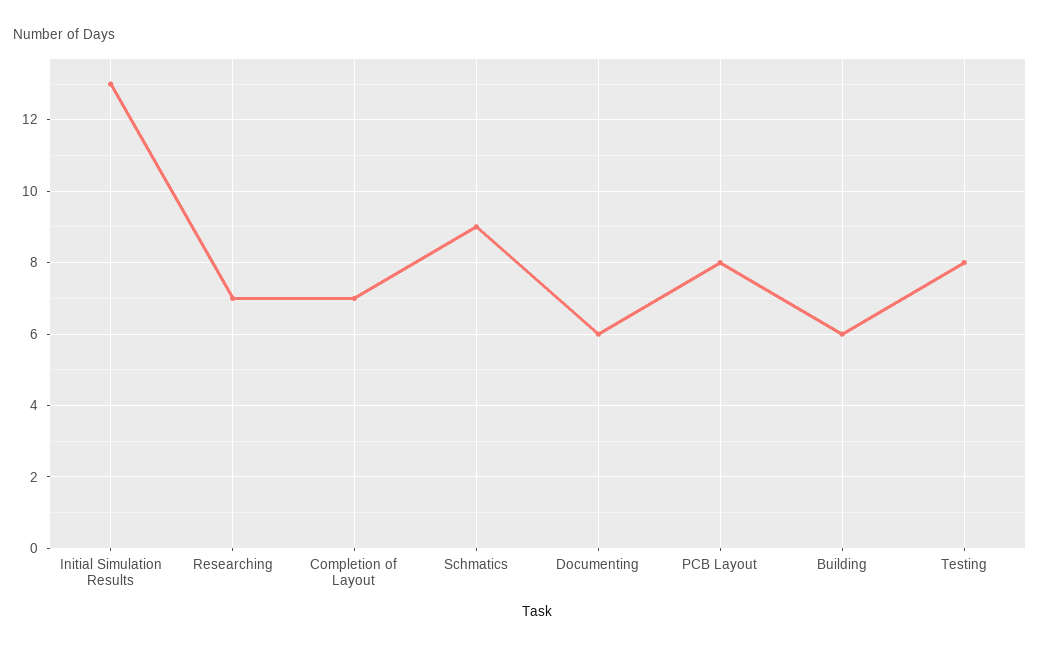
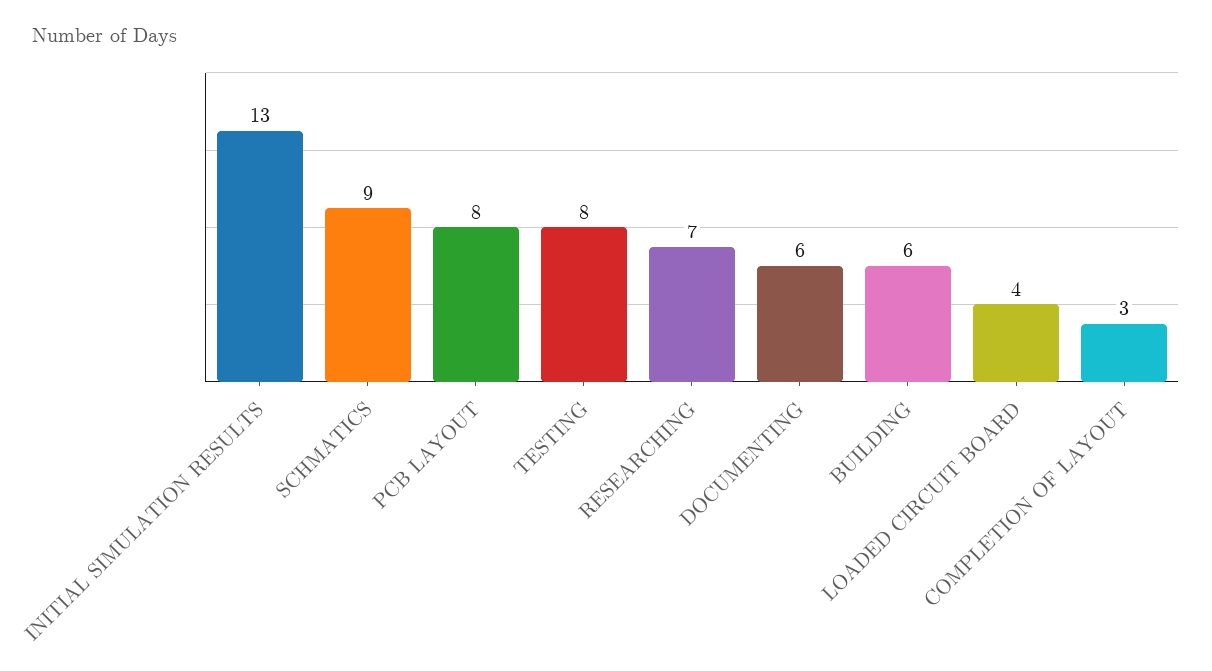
  {
    "Initial Simulation Results": 13,
    "Researching": 7,
-   "Completion of Layout": 7,
+   "Completion of Layout": 3,
    "Schmatics": 9,
    "Documenting": 6,
    "PCB Layout": 8,
    "Building": 6,
-   "Testing": 8
+   "Testing": 8,
+   "LOADED CIRCUIT BOARD": 4
  }

